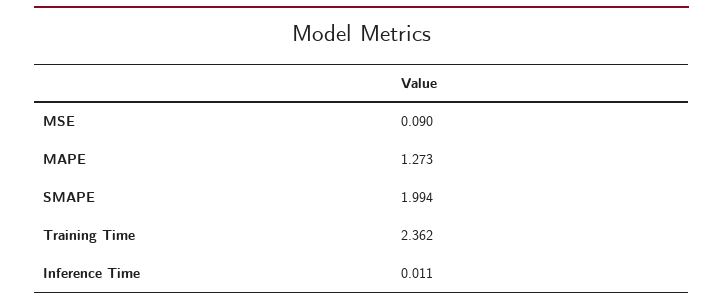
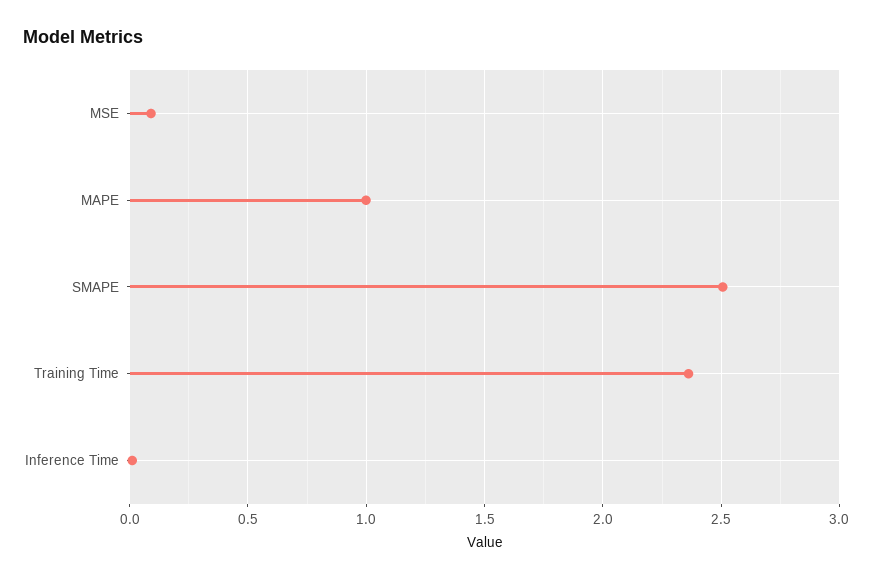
  {
    "MSE": 0.09,
-   "MAPE": 1.273,
+   "MAPE": 1,
-   "SMAPE": 1.994,
+   "SMAPE": 2.5,
    "Training Time": 2.362,
    "Inference Time": 0.011
  }

